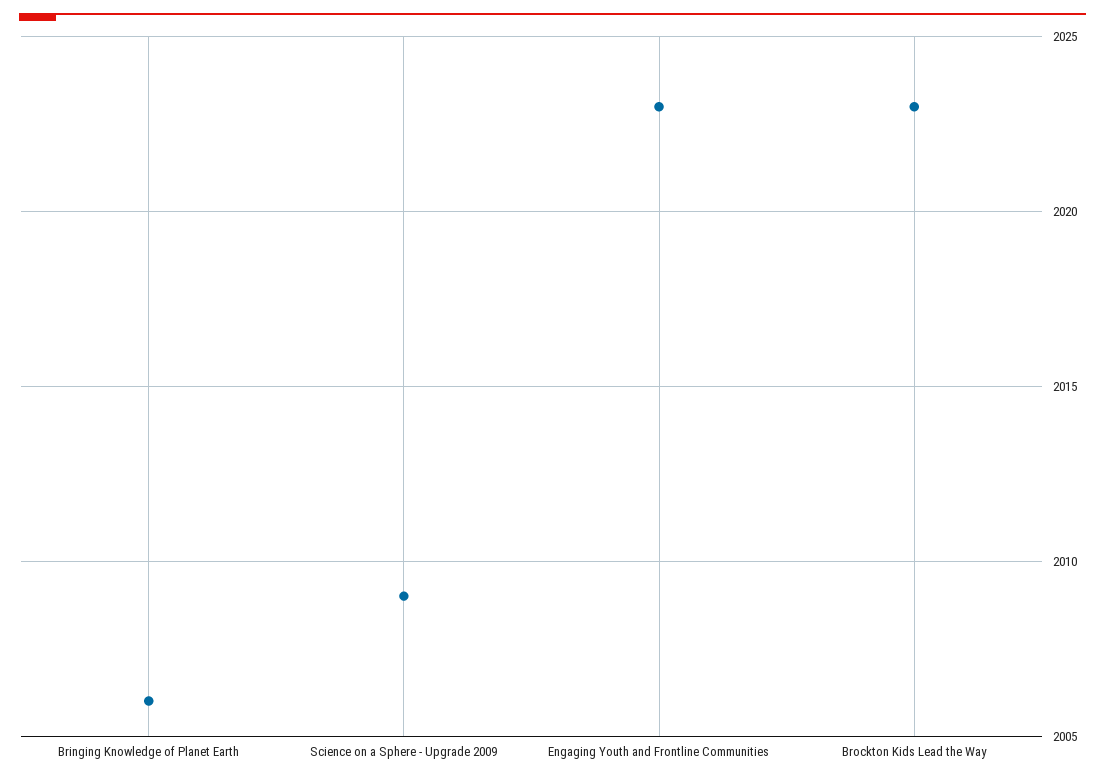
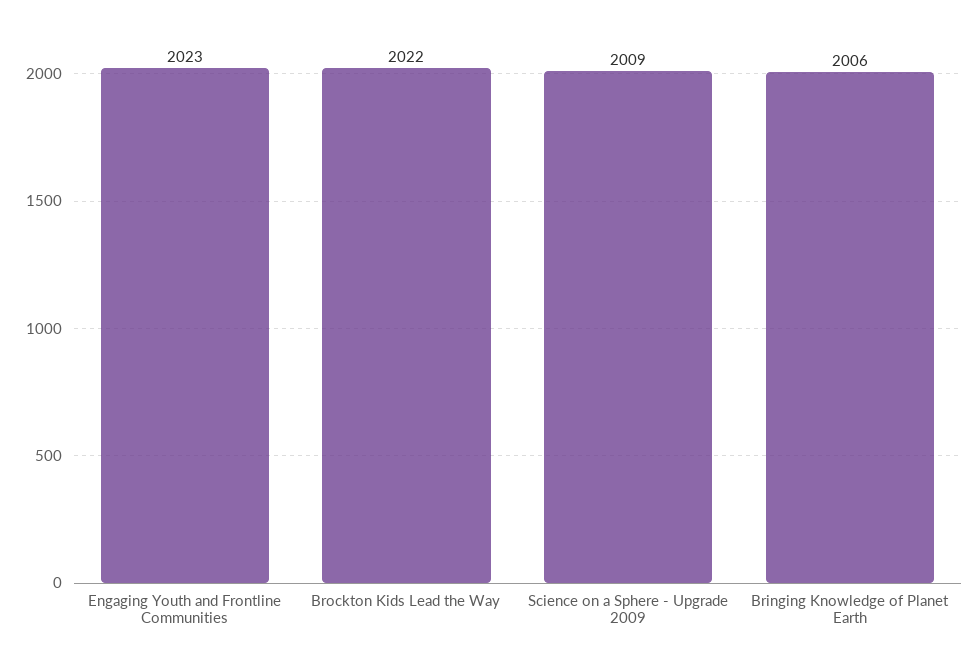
  {
    "Bringing Knowledge of Planet Earth": 2006,
    "Science on a Sphere - Upgrade 2009": 2009,
    "Engaging Youth and Frontline Communities": 2023,
-   "Brockton Kids Lead the Way": 2023
+   "Brockton Kids Lead the Way": 2022
  }

